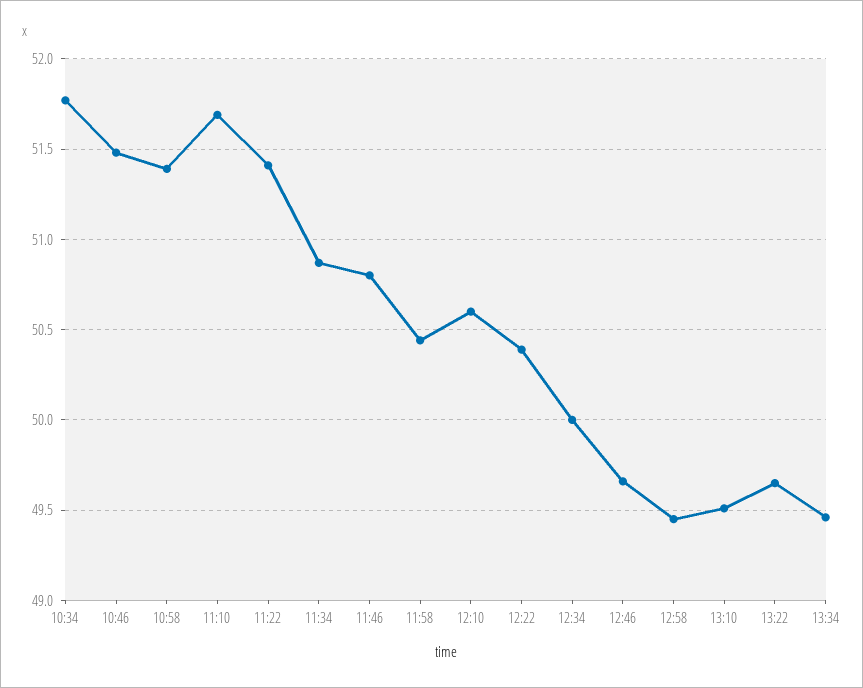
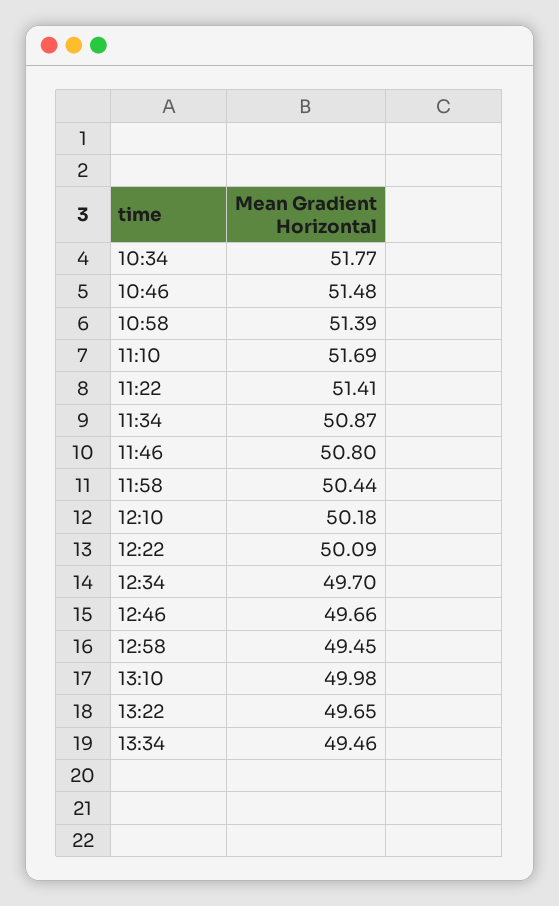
  {
    "10:34": 51.77,
    "10:46": 51.48,
    "10:58": 51.39,
    "11:10": 51.69,
    "11:22": 51.41,
    "11:34": 50.87,
    "11:46": 50.8,
    "11:58": 50.44,
-   "12:10": 50.6,
+   "12:10": 50.18,
-   "12:22": 50.4,
+   "12:22": 50.09,
-   "12:34": 50,
+   "12:34": 49.7,
    "12:46": 49.66,
    "12:58": 49.45,
-   "13:10": 49.5,
+   "13:10": 49.98,
    "13:22": 49.65,
    "13:34": 49.46
  }

